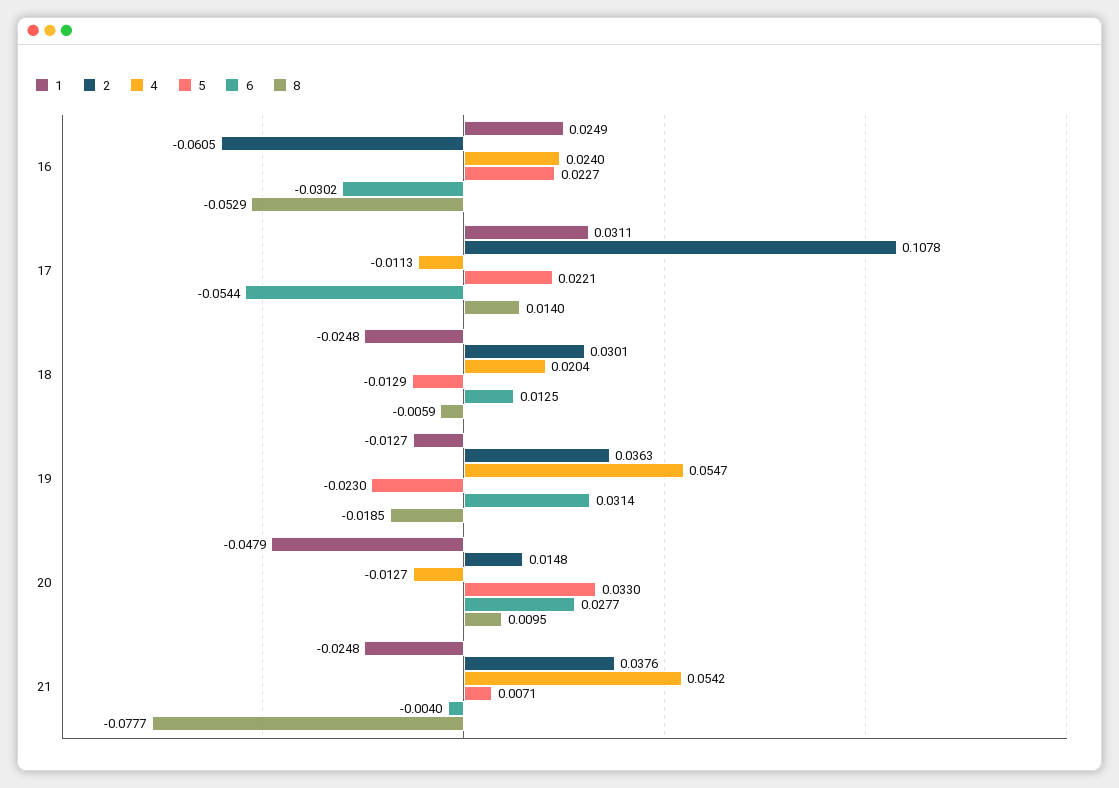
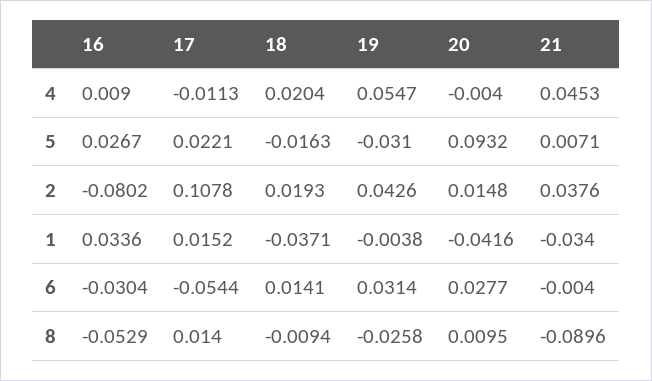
  {
    "1": {
-     "16": 0.0249,
+     "16": 0.0336,
-     "17": 0.0311,
+     "17": 0.0152,
-     "18": -0.0248,
+     "18": -0.0371,
-     "19": -0.0127,
+     "19": -0.0038,
-     "20": -0.0479,
+     "20": -0.0416,
-     "21": -0.0248
+     "21": -0.034
    },
    "2": {
-     "16": -0.0605,
+     "16": -0.0802,
      "17": 0.1078,
-     "18": 0.0301,
+     "18": 0.0193,
-     "19": 0.0363,
+     "19": 0.0426,
      "20": 0.0148,
      "21": 0.0376
    },
    "4": {
-     "16": 0.024,
+     "16": 0.009,
      "17": -0.0113,
      "18": 0.0204,
      "19": 0.0547,
-     "20": -0.0127,
+     "20": -0.004,
-     "21": 0.0542
+     "21": 0.0453
    },
    "5": {
-     "16": 0.0227,
+     "16": 0.0267,
      "17": 0.0221,
-     "18": -0.0129,
+     "18": -0.0163,
-     "19": -0.023,
+     "19": -0.031,
-     "20": 0.033,
+     "20": 0.0932,
      "21": 0.0071
    },
    "6": {
-     "16": -0.0302,
+     "16": -0.0304,
      "17": -0.0544,
-     "18": 0.0125,
+     "18": 0.0141,
      "19": 0.0314,
      "20": 0.0277,
      "21": -0.004
    },
    "8": {
      "16": -0.0529,
      "17": 0.014,
-     "18": -0.0059,
+     "18": -0.0094,
-     "19": -0.0185,
+     "19": -0.0258,
      "20": 0.0095,
-     "21": -0.0777
+     "21": -0.0896
    }
  }

